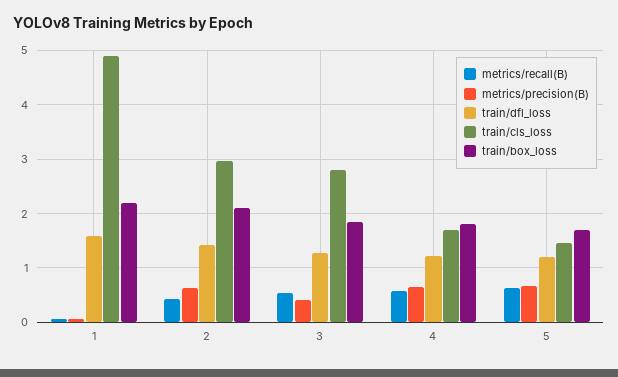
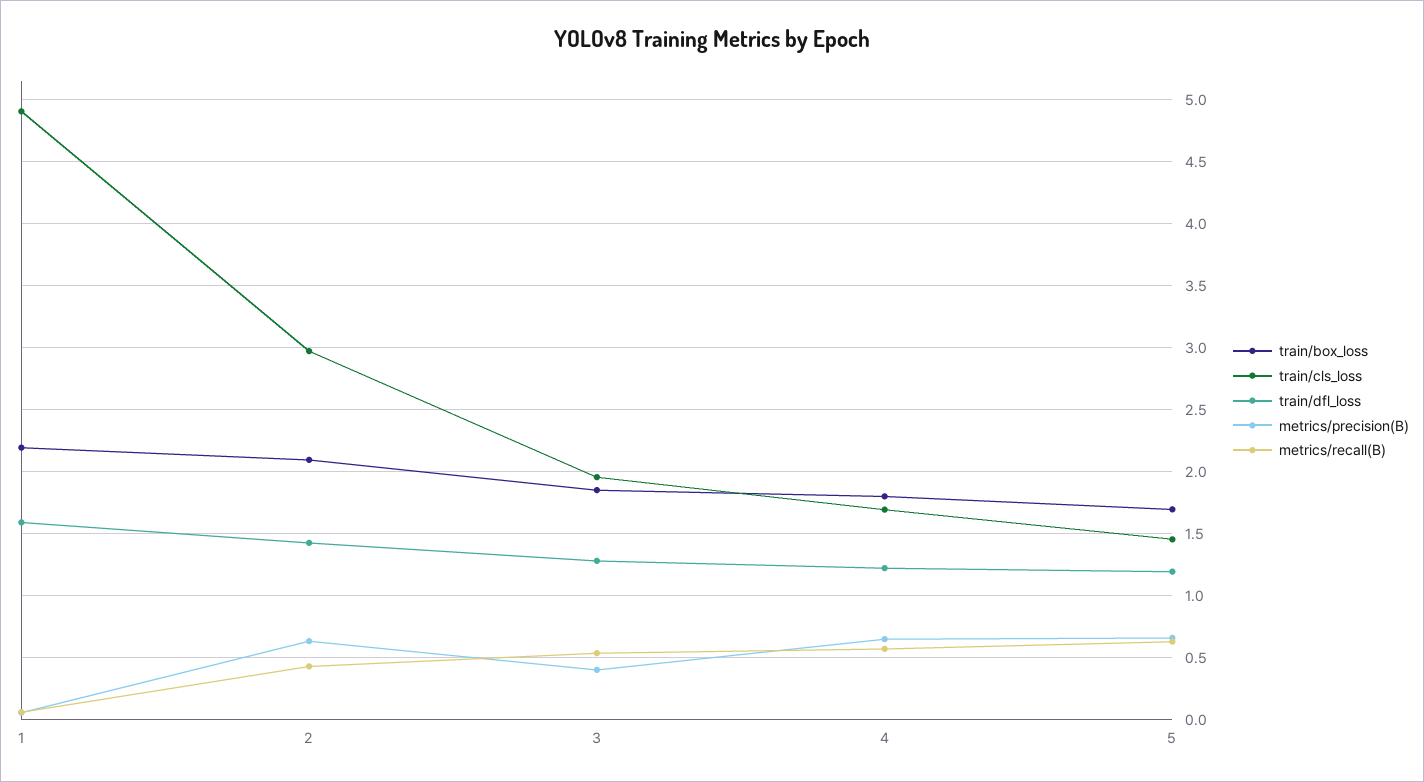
  {
    "metrics/recall(B)": {
      "1": 0.05,
      "2": 0.45,
      "3": 0.55,
      "4": 0.55,
      "5": 0.65
    },
    "metrics/precision(B)": {
      "1": 0.05,
      "2": 0.65,
      "3": 0.4,
      "4": 0.65,
      "5": 0.65
    },
    "train/dfl_loss": {
      "1": 1.6,
      "2": 1.45,
      "3": 1.3,
      "4": 1.2,
      "5": 1.2
    },
    "train/cls_loss": {
      "1": 4.9,
      "2": 2.95,
-     "3": 2.8,
+     "3": 1.95,
      "4": 1.7,
      "5": 1.45
    },
    "train/box_loss": {
      "1": 2.2,
      "2": 2.1,
      "3": 1.85,
      "4": 1.8,
      "5": 1.7
    }
  }

